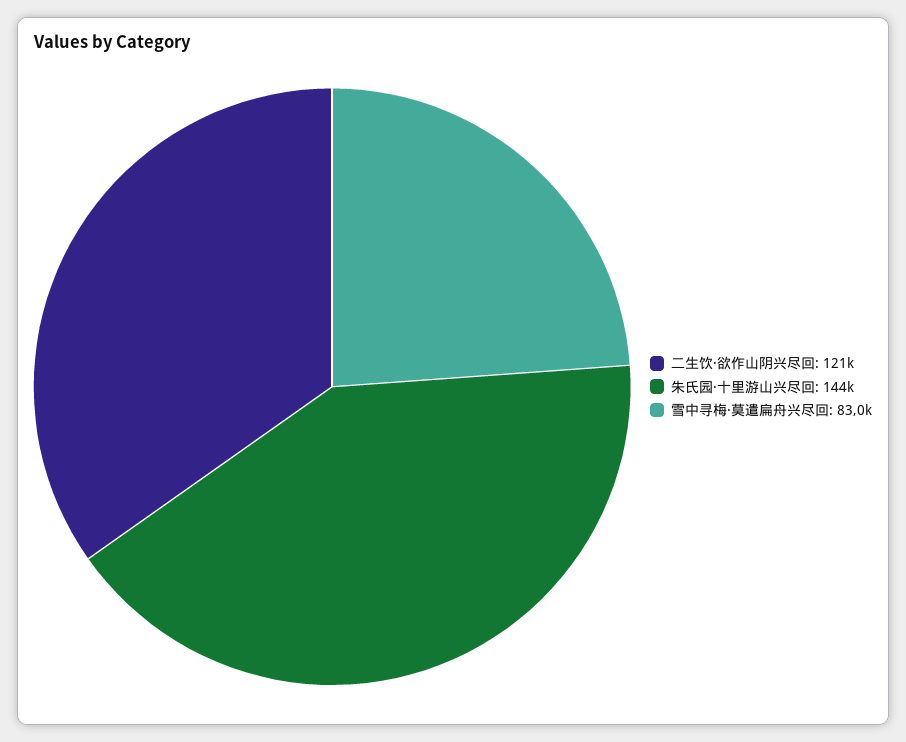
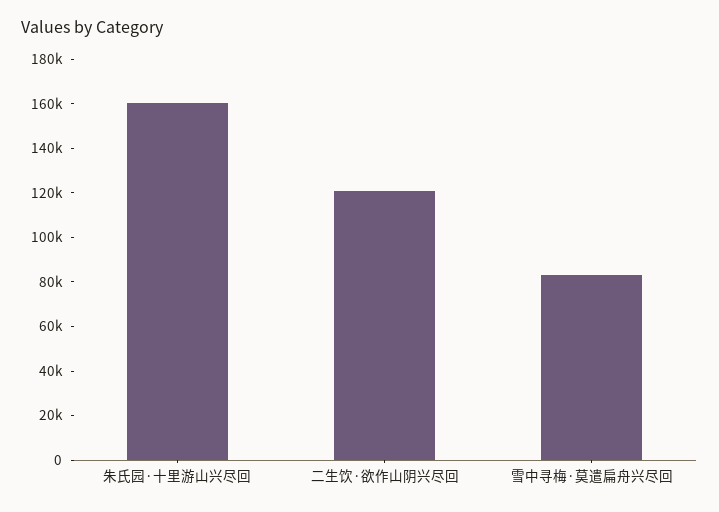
  {
    "二生饮·欲作山阴兴尽回": 121000,
-   "朱氏园·十里游山兴尽回": 144000,
+   "朱氏园·十里游山兴尽回": 160000,
    "雪中寻梅·莫遣扁舟兴尽回": 83000
  }

